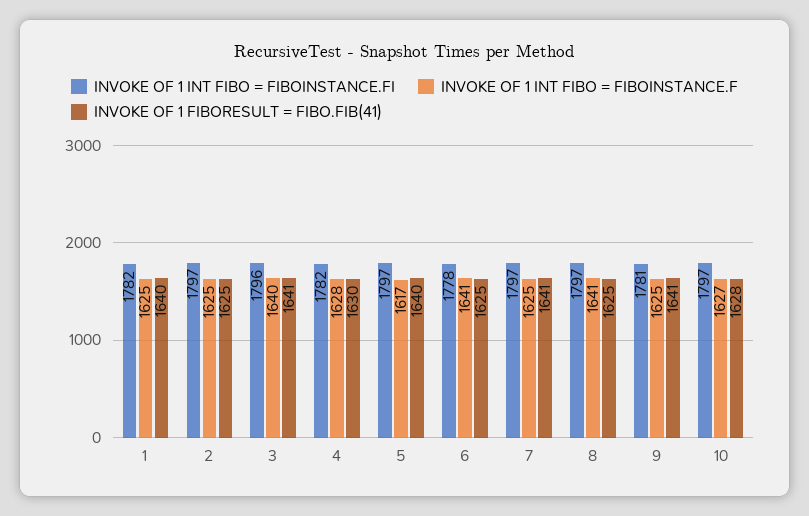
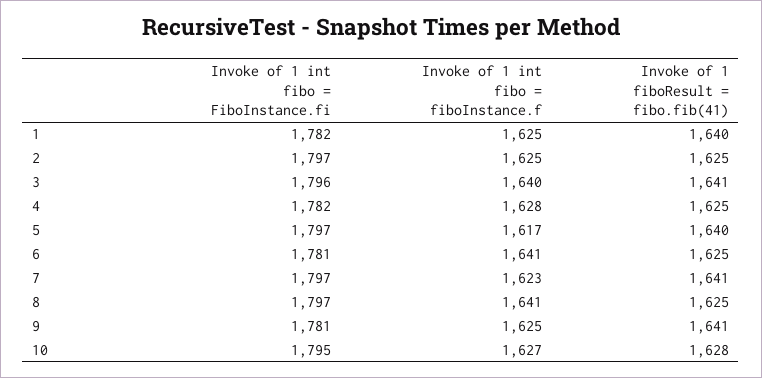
  {
    "INVOKE OF 1 INT FIBO = FIBOINSTANCE.FI": {
      "1": 1782,
      "2": 1797,
      "3": 1796,
      "4": 1782,
      "5": 1797,
-     "6": 1778,
+     "6": 1781,
      "7": 1797,
      "8": 1797,
      "9": 1781,
-     "10": 1797
+     "10": 1795
    },
    "INVOKE OF 1 INT FIBO = FIBOINSTANCE.F": {
      "1": 1625,
      "2": 1625,
      "3": 1640,
      "4": 1628,
      "5": 1617,
      "6": 1641,
-     "7": 1625,
+     "7": 1623,
      "8": 1641,
      "9": 1625,
      "10": 1627
    },
    "INVOKE OF 1 FIBORESULT = FIBO.FIB(41)": {
      "1": 1640,
      "2": 1625,
      "3": 1641,
-     "4": 1630,
+     "4": 1625,
      "5": 1640,
      "6": 1625,
      "7": 1641,
      "8": 1625,
      "9": 1641,
      "10": 1628
    }
  }

